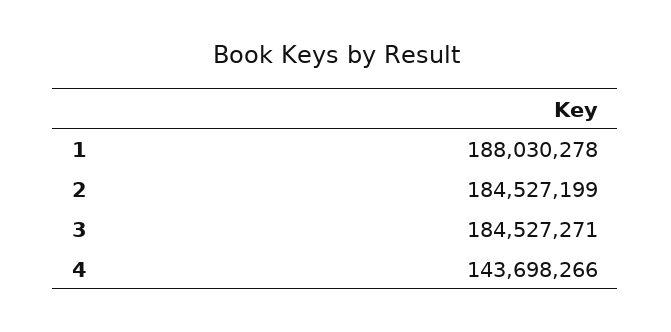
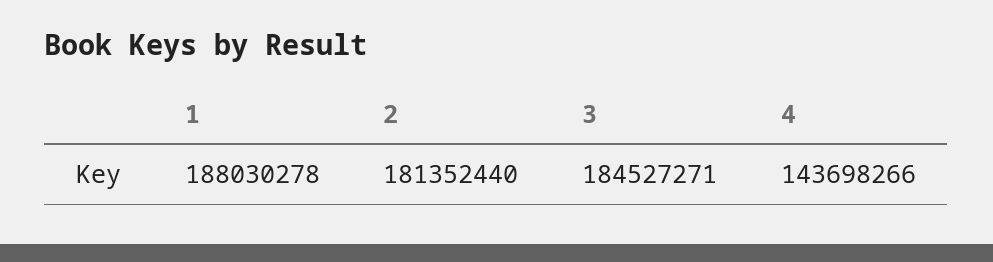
  {
    "1": 188030278,
-   "2": 184527199,
+   "2": 181352440,
    "3": 184527271,
    "4": 143698266
  }

